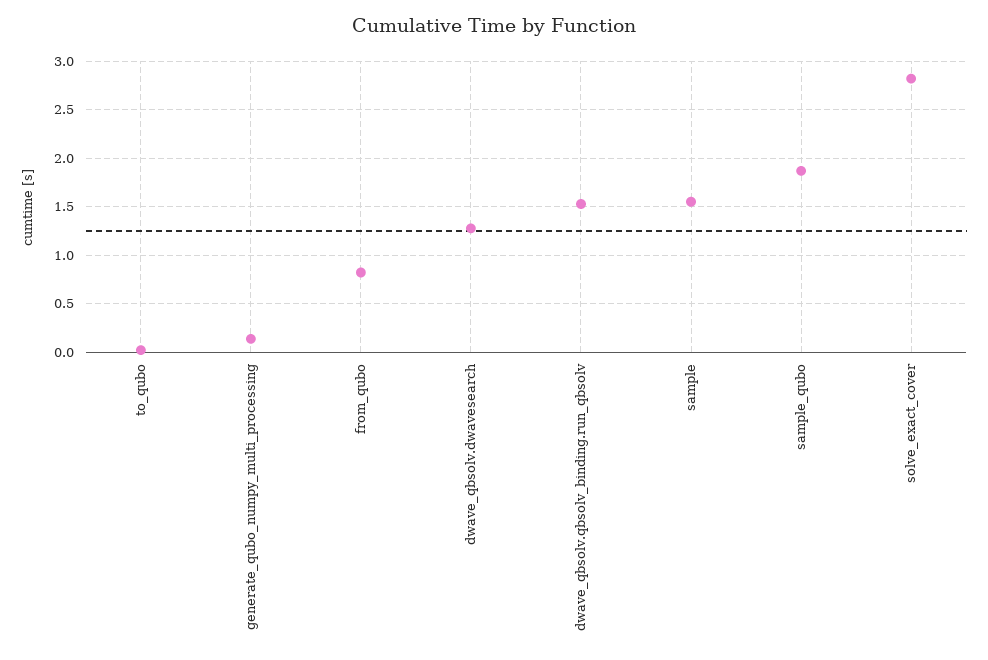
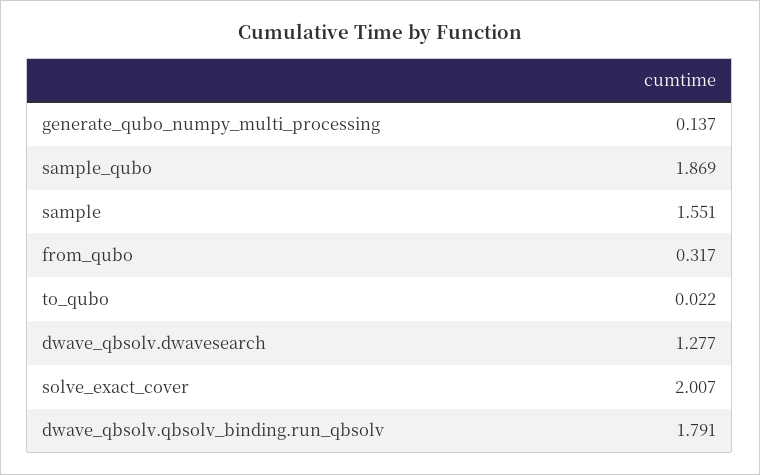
  {
    "to_qubo": 0.022,
    "generate_qubo_numpy_multi_processing": 0.137,
-   "from_qubo": 0.8,
+   "from_qubo": 0.317,
    "dwave_qbsolv.dwavesearch": 1.277,
-   "dwave_qbsolv.qbsolv_binding.run_qbsolv": 1.5,
+   "dwave_qbsolv.qbsolv_binding.run_qbsolv": 1.791,
    "sample": 1.551,
    "sample_qubo": 1.869,
-   "solve_exact_cover": 2.8
+   "solve_exact_cover": 2.007
  }

